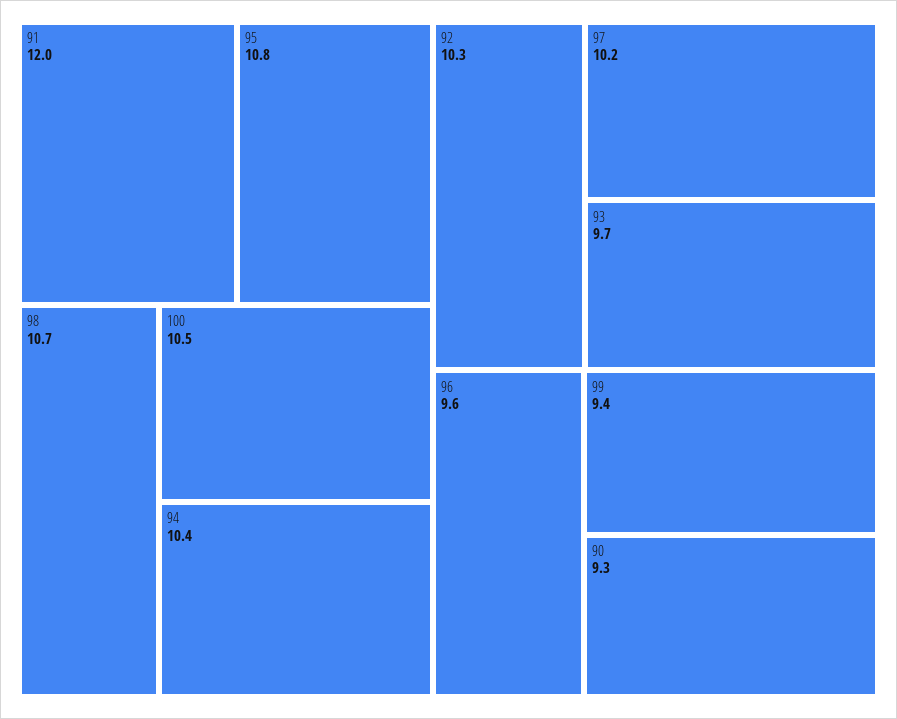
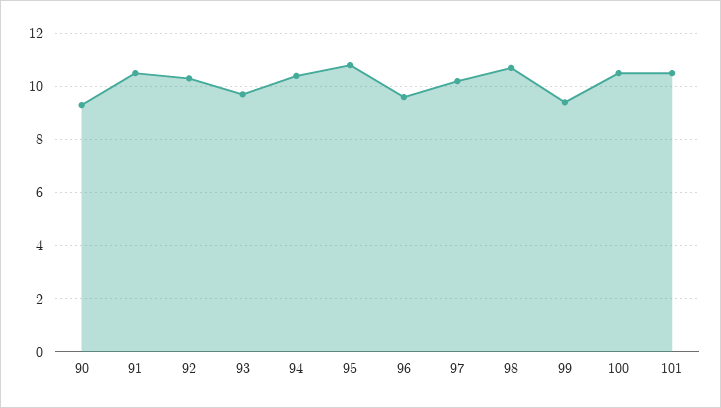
  {
-   "91": 12,
+   "91": 10.5,
    "95": 10.8,
    "98": 10.7,
    "100": 10.5,
    "94": 10.4,
    "92": 10.3,
    "97": 10.2,
    "93": 9.7,
    "96": 9.6,
    "99": 9.4,
-   "90": 9.3
+   "90": 9.3,
+   "101": 10.5
  }

